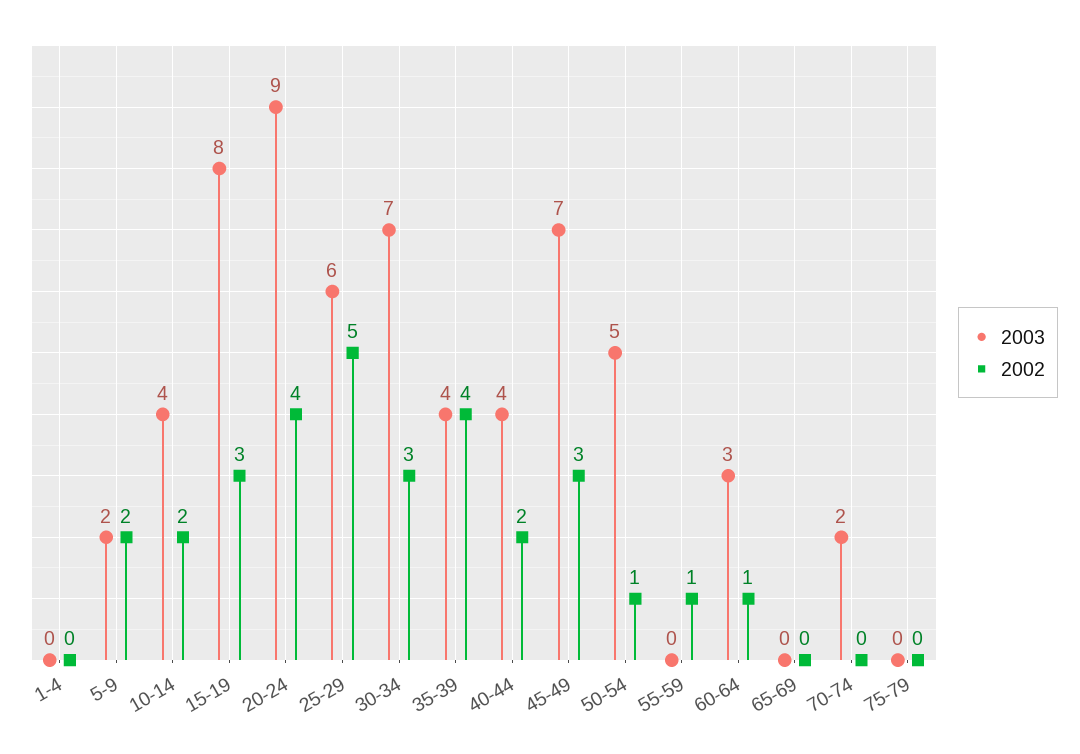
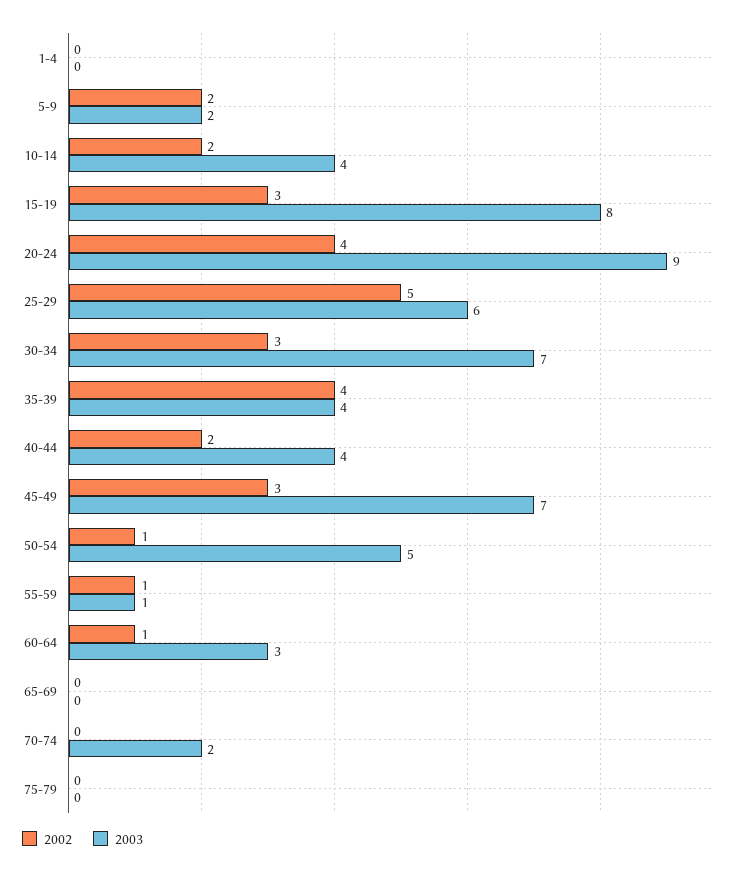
  {
    "2003": {
      "1-4": 0,
      "5-9": 2,
      "10-14": 4,
      "15-19": 8,
      "20-24": 9,
      "25-29": 6,
      "30-34": 7,
      "35-39": 4,
      "40-44": 4,
      "45-49": 7,
      "50-54": 5,
-     "55-59": 0,
+     "55-59": 1,
      "60-64": 3,
      "65-69": 0,
      "70-74": 2,
      "75-79": 0
    },
    "2002": {
      "1-4": 0,
      "5-9": 2,
      "10-14": 2,
      "15-19": 3,
      "20-24": 4,
      "25-29": 5,
      "30-34": 3,
      "35-39": 4,
      "40-44": 2,
      "45-49": 3,
      "50-54": 1,
      "55-59": 1,
      "60-64": 1,
      "65-69": 0,
      "70-74": 0,
      "75-79": 0
    }
  }

